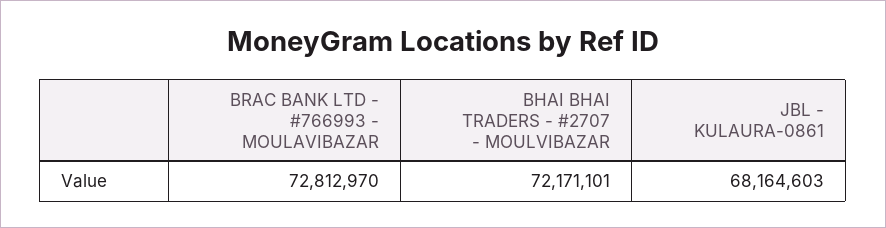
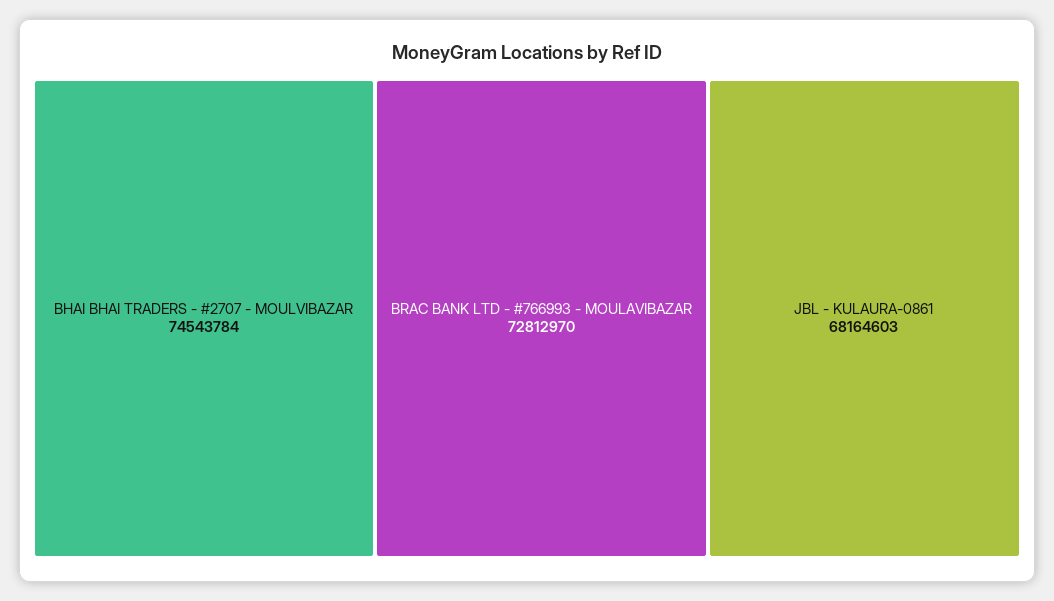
  {
    "BRAC BANK LTD - #766993 - MOULAVIBAZAR": 72812970,
-   "BHAI BHAI TRADERS - #2707 - MOULVIBAZAR": 72171101,
+   "BHAI BHAI TRADERS - #2707 - MOULVIBAZAR": 74543784,
    "JBL - KULAURA-0861": 68164603
  }

